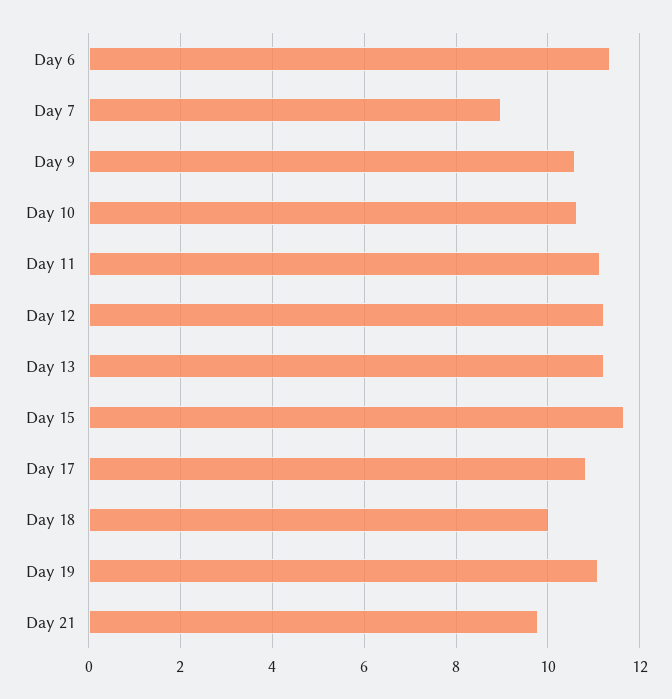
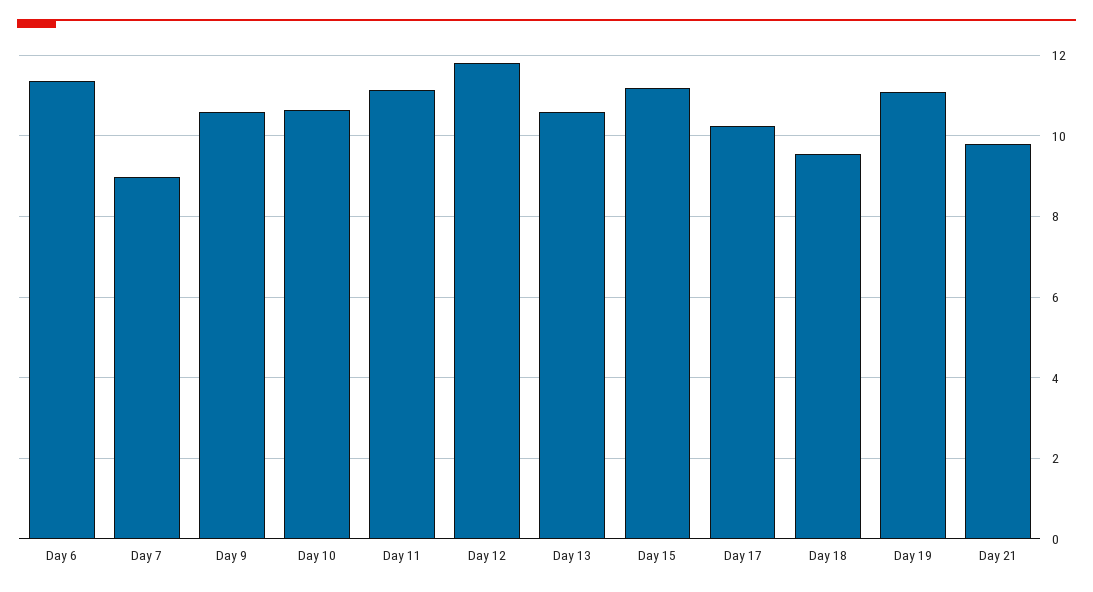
  {
    "Day 6": 11.4,
    "Day 7": 9,
    "Day 9": 10.6,
    "Day 10": 10.6,
    "Day 11": 11.2,
-   "Day 12": 11.2,
+   "Day 12": 11.8,
-   "Day 13": 11.2,
+   "Day 13": 10.6,
-   "Day 15": 11.6,
+   "Day 15": 11.2,
-   "Day 17": 10.8,
+   "Day 17": 10.2,
-   "Day 18": 10,
+   "Day 18": 9.6,
    "Day 19": 11.2,
    "Day 21": 9.8
  }

